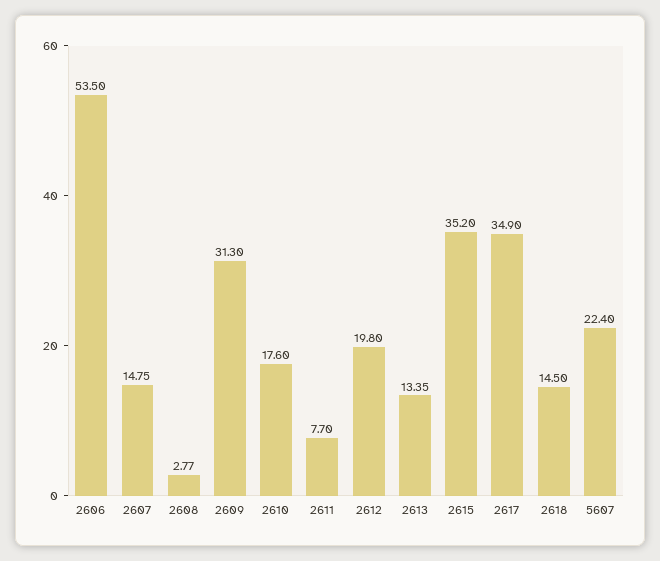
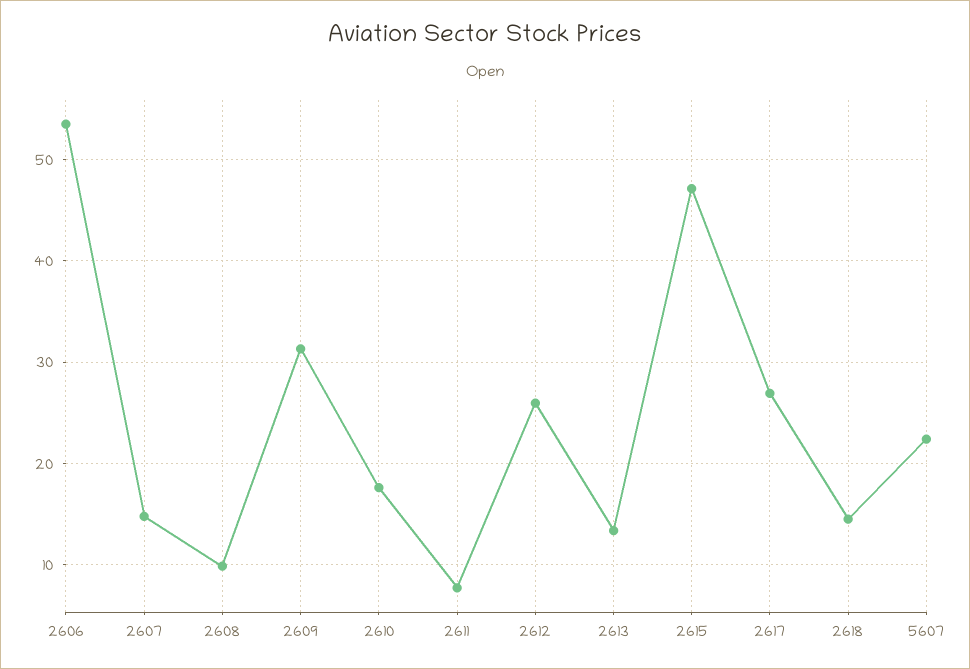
  {
    "2606": 53.5,
    "2607": 14.75,
-   "2608": 2.77,
+   "2608": 10,
    "2609": 31.3,
    "2610": 17.6,
    "2611": 7.7,
-   "2612": 19.8,
+   "2612": 26,
    "2613": 13.35,
-   "2615": 35.2,
+   "2615": 47,
-   "2617": 34.9,
+   "2617": 27,
    "2618": 14.5,
    "5607": 22.4
  }

